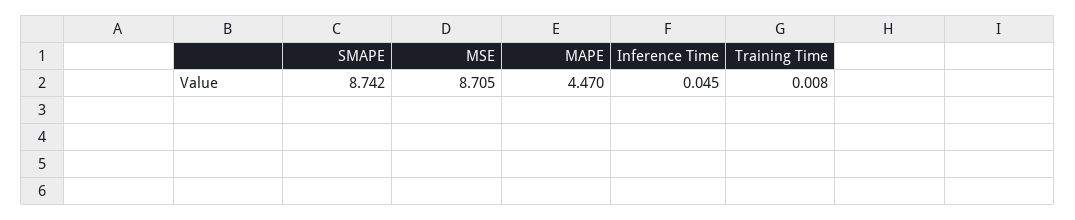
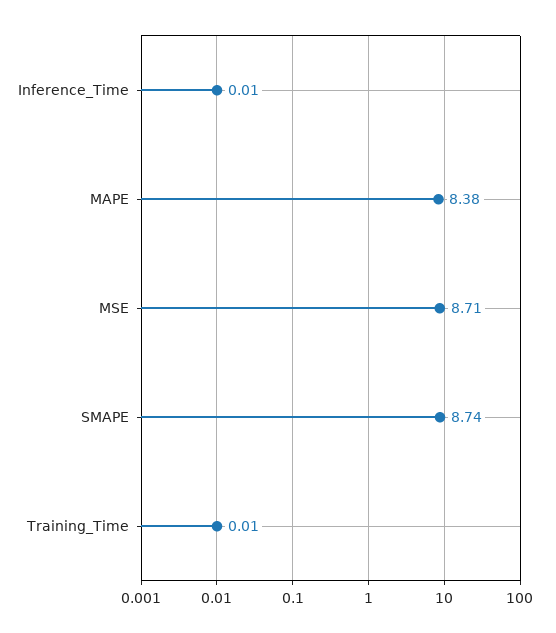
  {
    "SMAPE": 8.742,
    "MSE": 8.705,
-   "MAPE": 4.47,
+   "MAPE": 8.38,
-   "Inference Time": 0.045,
+   "Inference Time": 0.01,
    "Training Time": 0.008
  }

